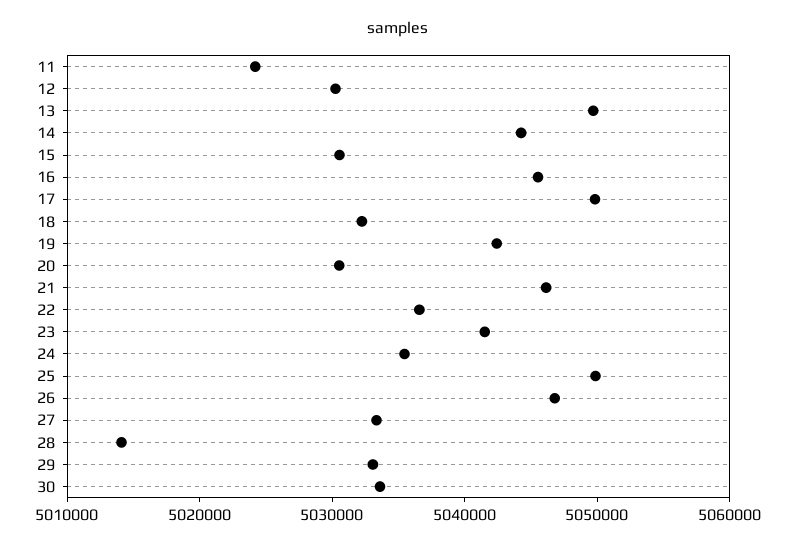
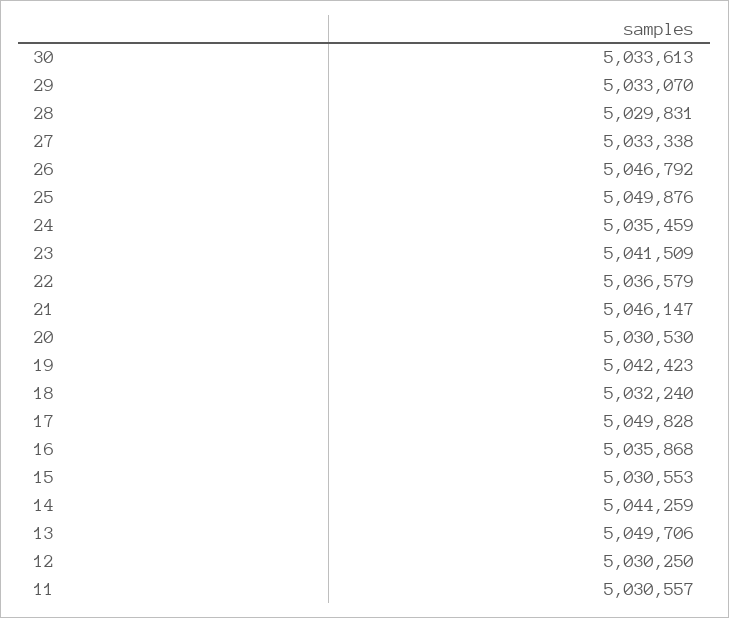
  {
-   "11": 5024000,
+   "11": 5030557,
    "12": 5030250,
    "13": 5049706,
    "14": 5044259,
    "15": 5030553,
-   "16": 5046000,
+   "16": 5035868,
    "17": 5049828,
    "18": 5032240,
    "19": 5042423,
    "20": 5030530,
    "21": 5046147,
    "22": 5036579,
    "23": 5041509,
    "24": 5035459,
    "25": 5049876,
    "26": 5046792,
    "27": 5033338,
-   "28": 5014000,
+   "28": 5029831,
    "29": 5033070,
    "30": 5033613
  }

